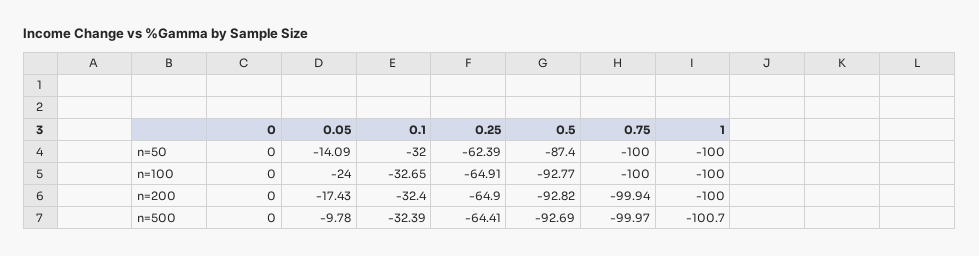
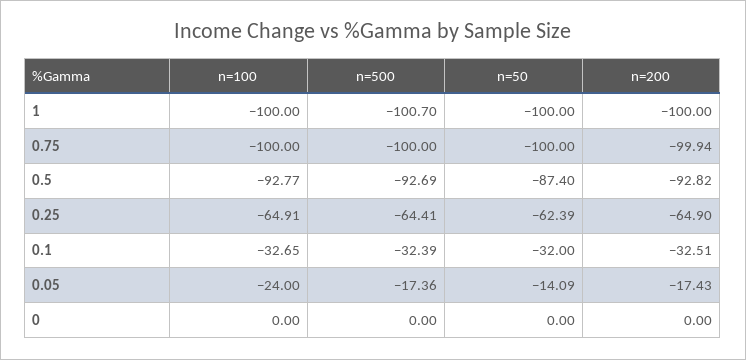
  {
    "0": {
      "n=50": 0,
      "n=100": 0,
      "n=200": 0,
      "n=500": 0
    },
    "0.05": {
      "n=50": -14.09,
      "n=100": -24,
      "n=200": -17.43,
-     "n=500": -9.78
+     "n=500": -17.36
    },
    "0.1": {
      "n=50": -32,
      "n=100": -32.65,
-     "n=200": -32.4,
+     "n=200": -32.51,
      "n=500": -32.39
    },
    "0.25": {
      "n=50": -62.39,
      "n=100": -64.91,
      "n=200": -64.9,
      "n=500": -64.41
    },
    "0.5": {
      "n=50": -87.4,
      "n=100": -92.77,
      "n=200": -92.82,
      "n=500": -92.69
    },
    "0.75": {
      "n=50": -100,
      "n=100": -100,
      "n=200": -99.94,
-     "n=500": -99.97
+     "n=500": -100
    },
    "1": {
      "n=50": -100,
      "n=100": -100,
      "n=200": -100,
      "n=500": -100.7
    }
  }

